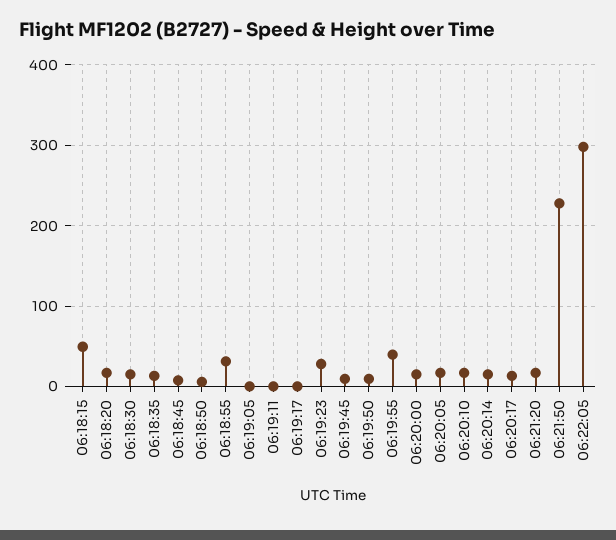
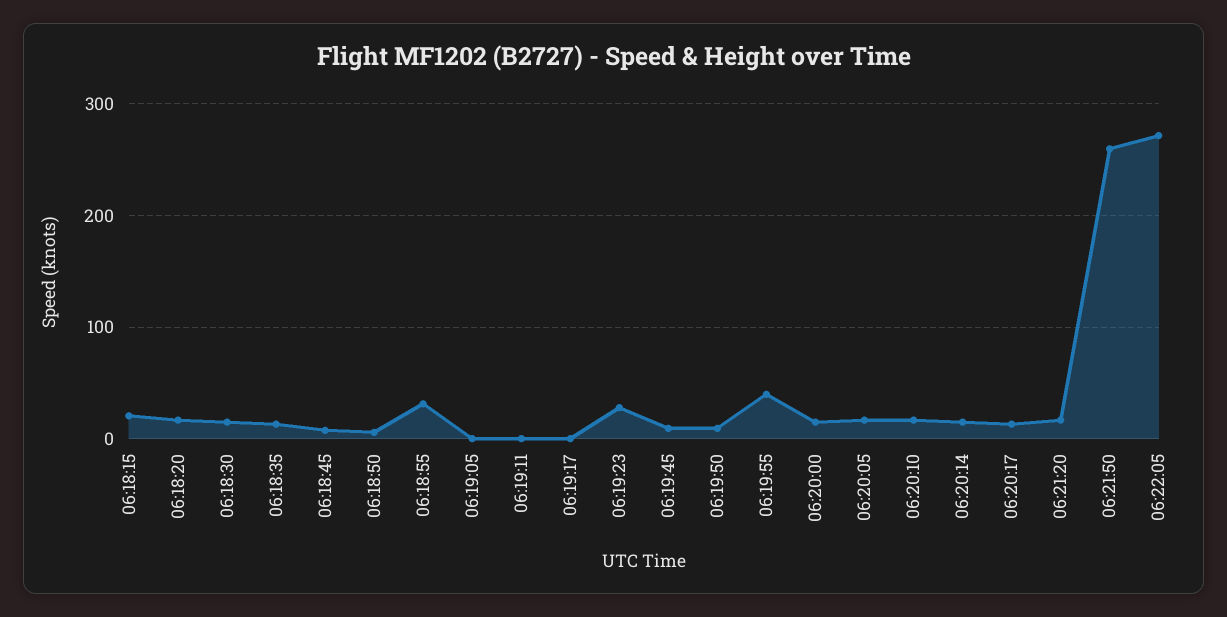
  {
-   "06:18:15": 50,
+   "06:18:15": 20,
    "06:18:20": 20,
    "06:18:30": 10,
    "06:18:35": 10,
    "06:18:45": 10,
    "06:18:50": 10,
    "06:18:55": 30,
    "06:19:05": 0,
    "06:19:11": 0,
    "06:19:17": 0,
    "06:19:23": 30,
    "06:19:45": 10,
    "06:19:50": 10,
    "06:19:55": 40,
    "06:20:00": 10,
    "06:20:05": 20,
    "06:20:10": 20,
    "06:20:14": 10,
    "06:20:17": 10,
    "06:21:20": 20,
-   "06:21:50": 230,
+   "06:21:50": 260,
-   "06:22:05": 300
+   "06:22:05": 270
  }

